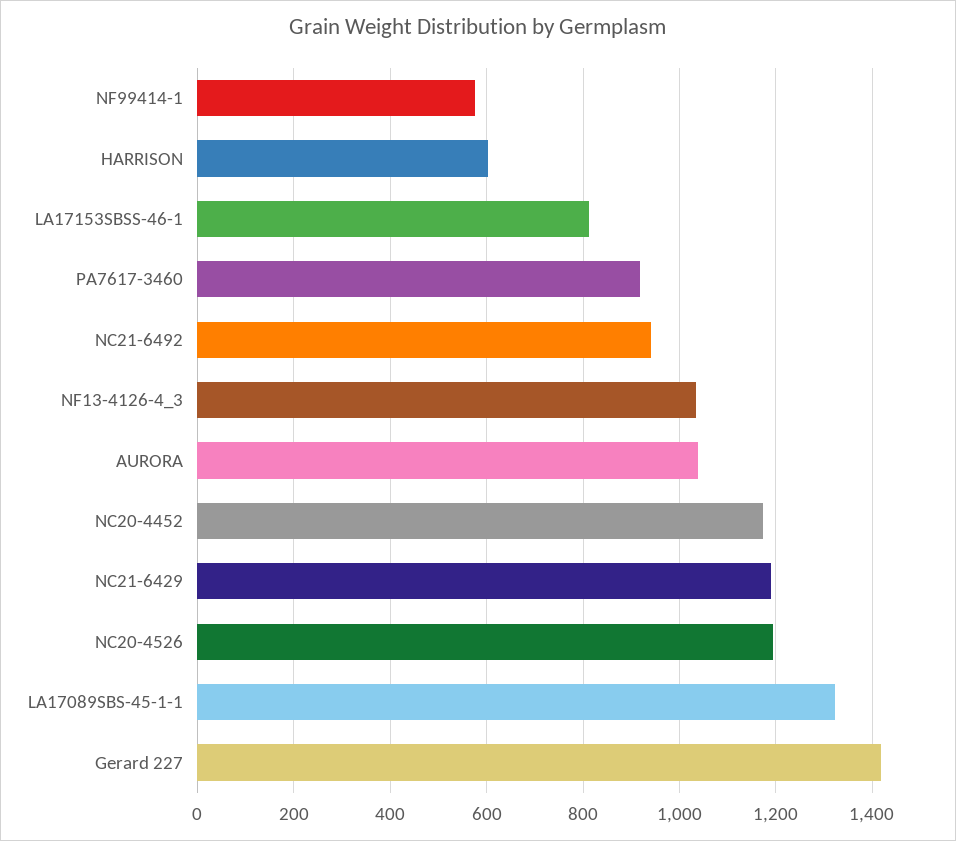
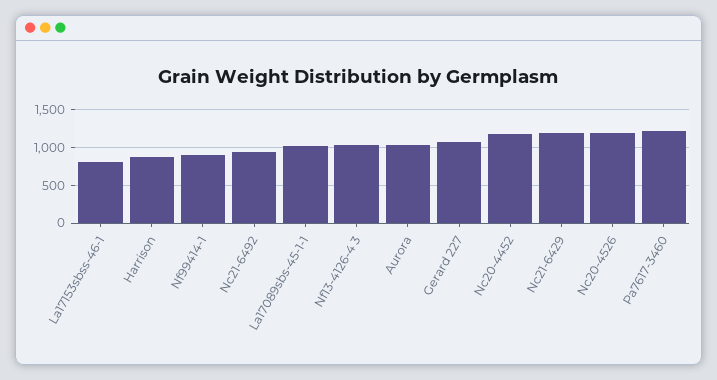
  {
-   "NF99414-1": 580,
+   "NF99414-1": 900,
-   "HARRISON": 600,
+   "HARRISON": 900,
    "LA17153SBSS-46-1": 820,
-   "PA7617-3460": 920,
+   "PA7617-3460": 1200,
    "NC21-6492": 940,
    "NF13-4126-4_3": 1040,
    "AURORA": 1040,
    "NC20-4452": 1180,
    "NC21-6429": 1180,
    "NC20-4526": 1200,
-   "LA17089SBS-45-1-1": 1320,
+   "LA17089SBS-45-1-1": 1000,
-   "Gerard 227": 1420
+   "Gerard 227": 1100
  }

